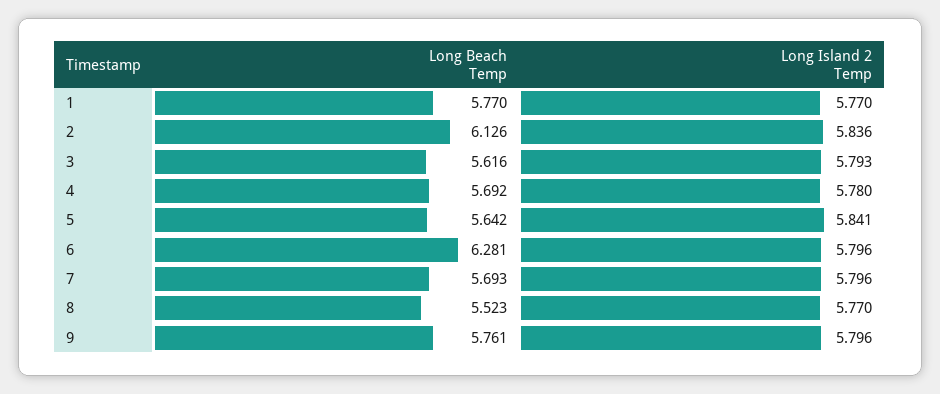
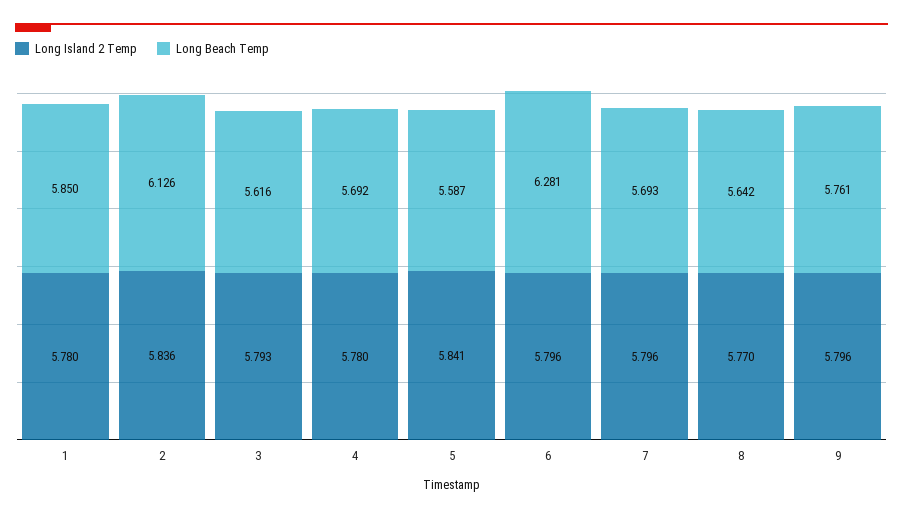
  {
    "Long Beach Temp": {
-     "1": 5.77,
+     "1": 5.85,
      "2": 6.126,
      "3": 5.616,
      "4": 5.692,
-     "5": 5.642,
+     "5": 5.587,
      "6": 6.281,
      "7": 5.693,
-     "8": 5.523,
+     "8": 5.642,
      "9": 5.761
    },
    "Long Island 2 Temp": {
-     "1": 5.77,
+     "1": 5.78,
      "2": 5.836,
      "3": 5.793,
      "4": 5.78,
      "5": 5.841,
      "6": 5.796,
      "7": 5.796,
      "8": 5.77,
      "9": 5.796
    }
  }

